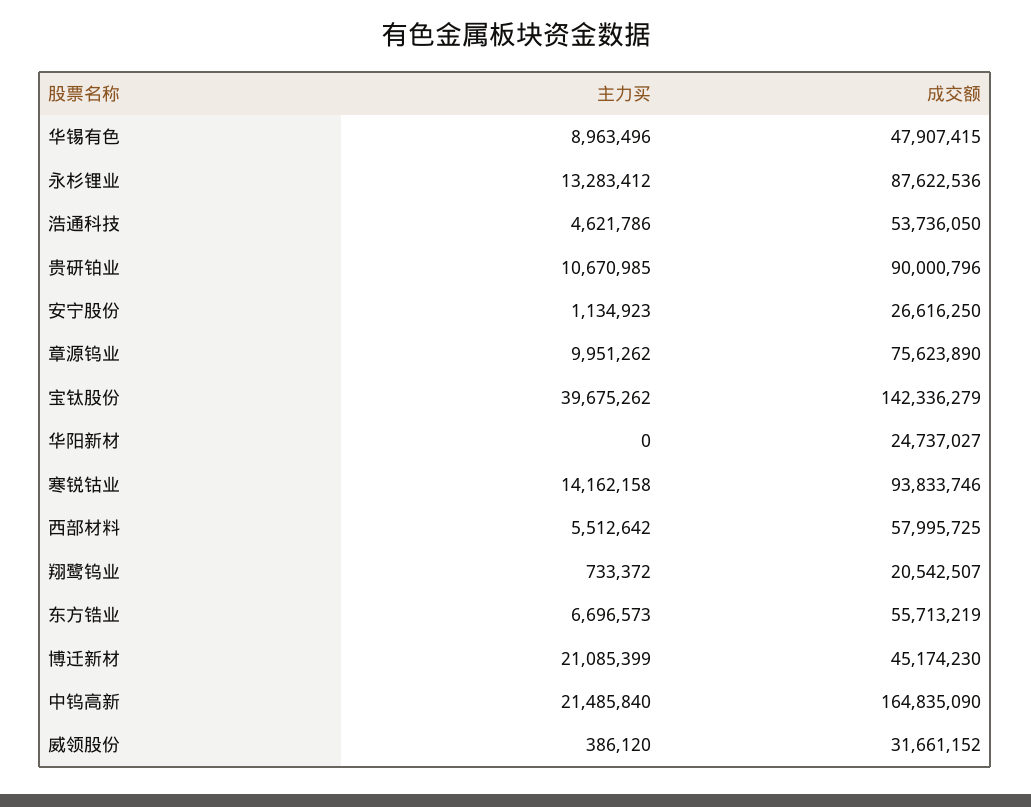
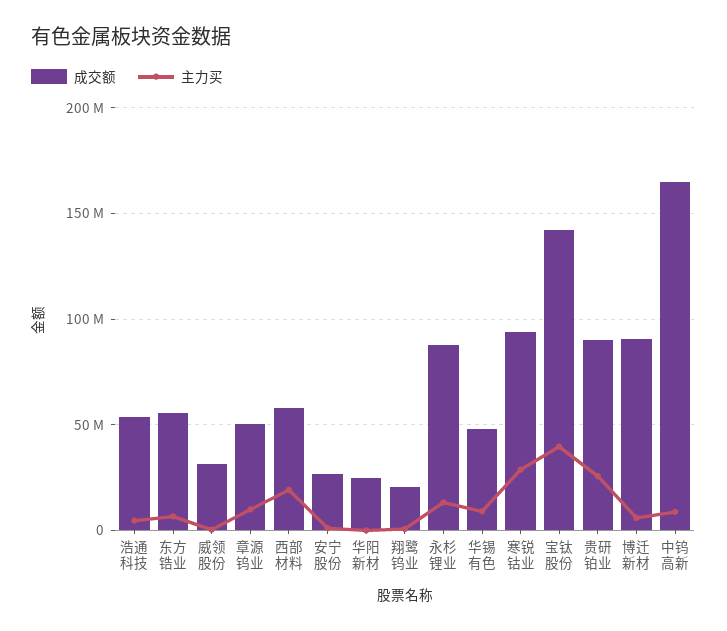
  {
    "主力买": {
      "华锡有色": 8963496,
      "永杉锂业": 13283412,
      "浩通科技": 4621786,
-     "贵研铂业": 10670985,
+     "贵研铂业": 25000000,
      "安宁股份": 1134923,
      "章源钨业": 9951262,
      "宝钛股份": 39675262,
      "华阳新材": 0,
-     "寒锐钴业": 14162158,
+     "寒锐钴业": 30000000,
-     "西部材料": 5512642,
+     "西部材料": 20000000,
      "翔鹭钨业": 733372,
      "东方锆业": 6696573,
-     "博迁新材": 21085399,
+     "博迁新材": 5000000,
-     "中钨高新": 21485840,
+     "中钨高新": 10000000,
      "威领股份": 386120
    },
    "成交额": {
      "华锡有色": 47907415,
      "永杉锂业": 87622536,
      "浩通科技": 53736050,
      "贵研铂业": 90000796,
      "安宁股份": 26616250,
-     "章源钨业": 75623890,
+     "章源钨业": 50000000,
      "宝钛股份": 142336279,
      "华阳新材": 24737027,
      "寒锐钴业": 93833746,
      "西部材料": 57995725,
      "翔鹭钨业": 20542507,
      "东方锆业": 55713219,
-     "博迁新材": 45174230,
+     "博迁新材": 90000000,
      "中钨高新": 164835090,
      "威领股份": 31661152
    }
  }

